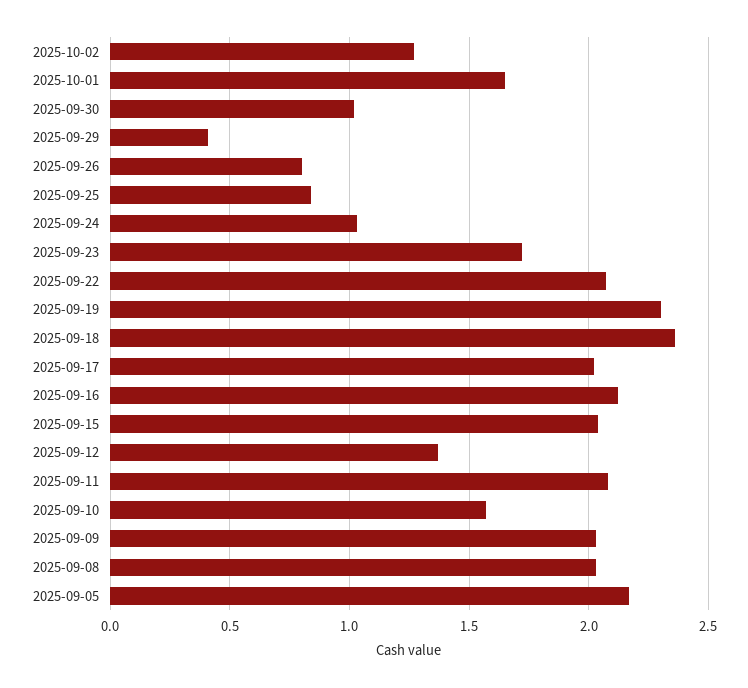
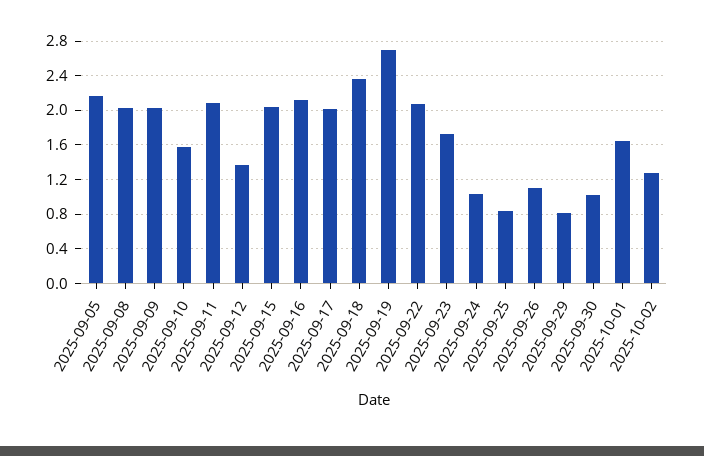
  {
    "2025-10-02": 1.25,
    "2025-10-01": 1.65,
    "2025-09-30": 1,
-   "2025-09-29": 0.4,
+   "2025-09-29": 0.8,
-   "2025-09-26": 0.8,
+   "2025-09-26": 1.1,
    "2025-09-25": 0.85,
    "2025-09-24": 1.05,
    "2025-09-23": 1.7,
    "2025-09-22": 2.05,
-   "2025-09-19": 2.3,
+   "2025-09-19": 2.7,
    "2025-09-18": 2.35,
    "2025-09-17": 2,
    "2025-09-16": 2.1,
    "2025-09-15": 2.05,
    "2025-09-12": 1.35,
    "2025-09-11": 2.1,
    "2025-09-10": 1.55,
    "2025-09-09": 2.05,
    "2025-09-08": 2.05,
    "2025-09-05": 2.15
  }

